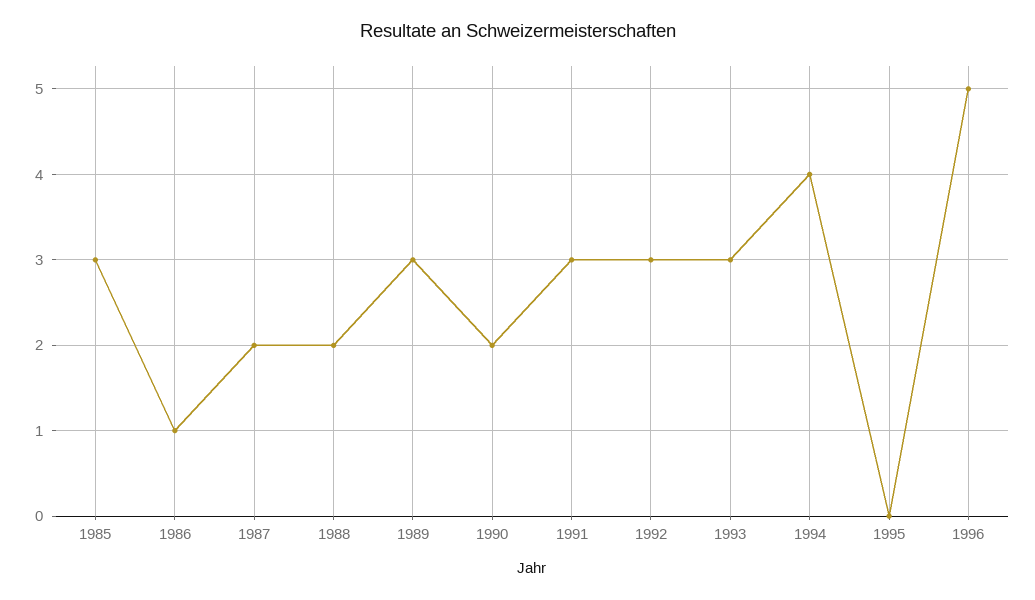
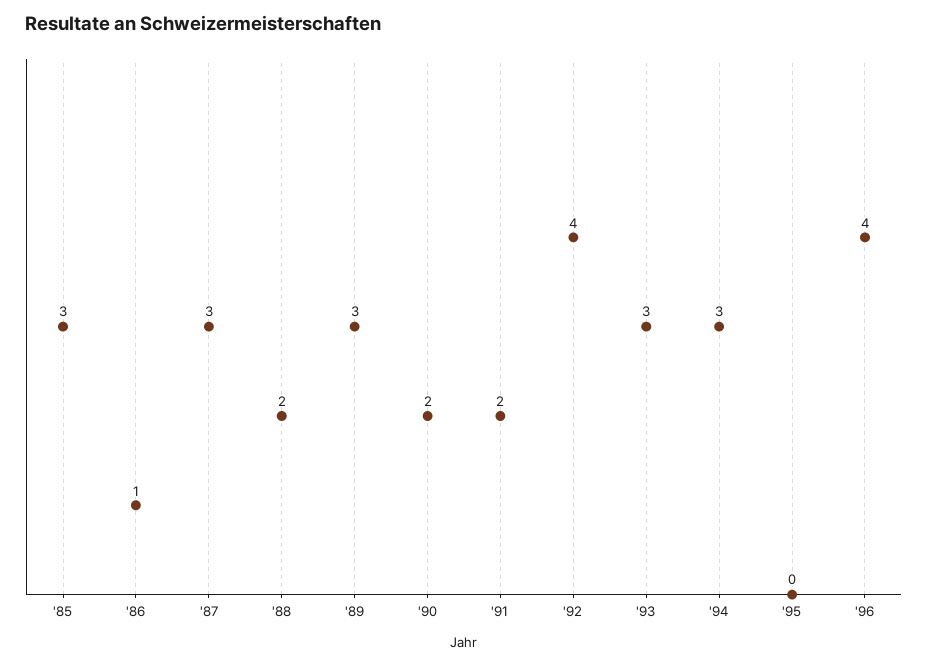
  {
    "1985": 3,
    "1986": 1,
-   "1987": 2,
+   "1987": 3,
    "1988": 2,
    "1989": 3,
    "1990": 2,
-   "1991": 3,
+   "1991": 2,
-   "1992": 3,
+   "1992": 4,
    "1993": 3,
-   "1994": 4,
+   "1994": 3,
    "1995": 0,
-   "1996": 5
+   "1996": 4
  }

